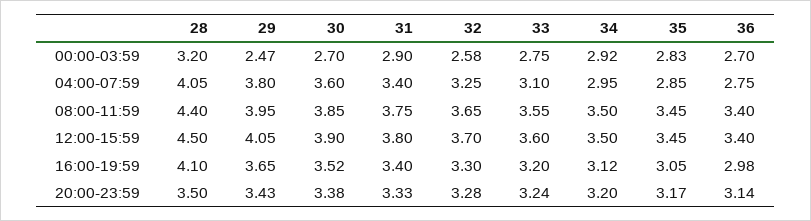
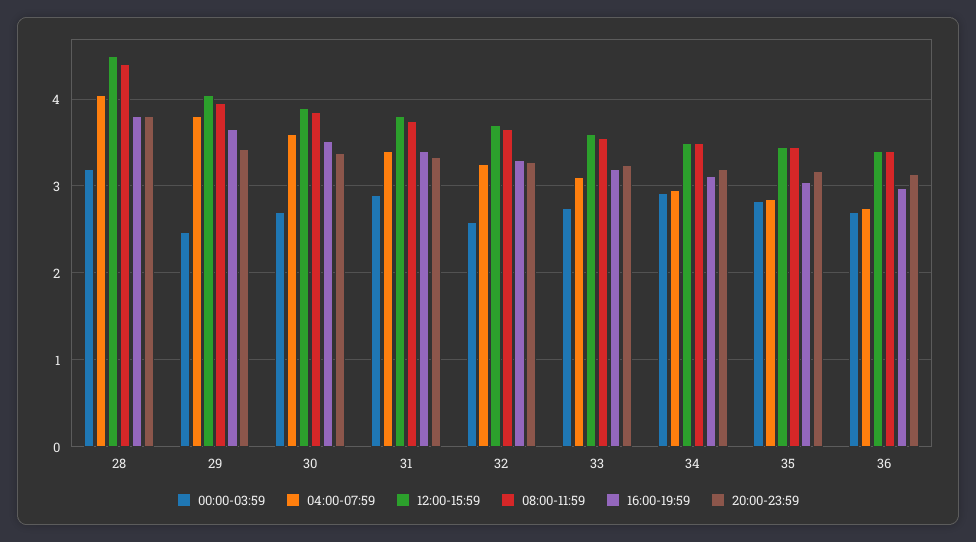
  {
    "00:00-03:59": {
      "28": 3.2,
      "29": 2.47,
      "30": 2.7,
      "31": 2.9,
      "32": 2.58,
      "33": 2.75,
      "34": 2.92,
      "35": 2.83,
      "36": 2.7
    },
    "04:00-07:59": {
      "28": 4.05,
      "29": 3.8,
      "30": 3.6,
      "31": 3.4,
      "32": 3.25,
      "33": 3.1,
      "34": 2.95,
      "35": 2.85,
      "36": 2.75
    },
    "08:00-11:59": {
      "28": 4.4,
      "29": 3.95,
      "30": 3.85,
      "31": 3.75,
      "32": 3.65,
      "33": 3.55,
      "34": 3.5,
      "35": 3.45,
      "36": 3.4
    },
    "12:00-15:59": {
      "28": 4.5,
      "29": 4.05,
      "30": 3.9,
      "31": 3.8,
      "32": 3.7,
      "33": 3.6,
      "34": 3.5,
      "35": 3.45,
      "36": 3.4
    },
    "16:00-19:59": {
-     "28": 4.1,
+     "28": 3.8,
      "29": 3.65,
      "30": 3.52,
      "31": 3.4,
      "32": 3.3,
      "33": 3.2,
      "34": 3.12,
      "35": 3.05,
      "36": 2.98
    },
    "20:00-23:59": {
-     "28": 3.5,
+     "28": 3.8,
      "29": 3.43,
      "30": 3.38,
      "31": 3.33,
      "32": 3.28,
      "33": 3.24,
      "34": 3.2,
      "35": 3.17,
      "36": 3.14
    }
  }

